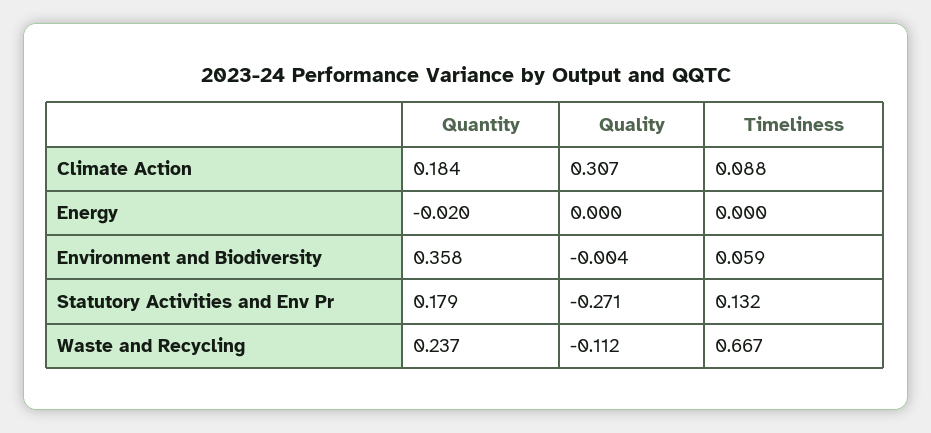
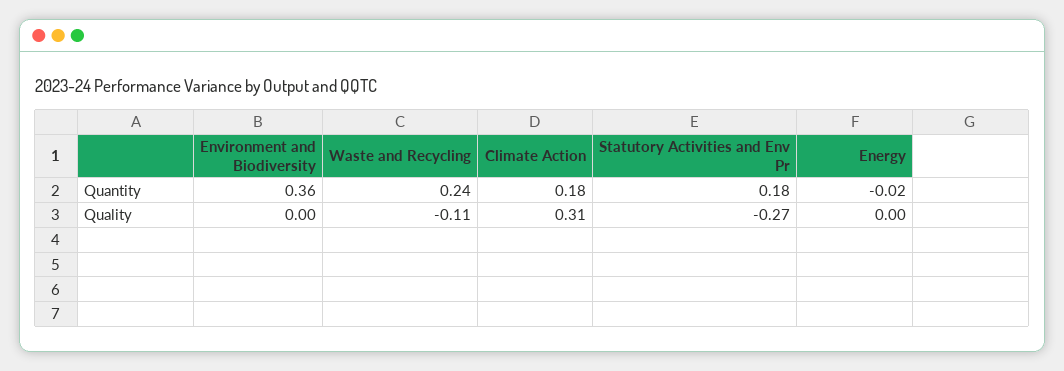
  {
    "Quantity": {
      "Climate Action": 0.184,
      "Energy": -0.02,
      "Environment and Biodiversity": 0.358,
      "Statutory Activities and Env Pr": 0.179,
      "Waste and Recycling": 0.237
    },
    "Quality": {
      "Climate Action": 0.307,
      "Energy": 0,
      "Environment and Biodiversity": -0.004,
      "Statutory Activities and Env Pr": -0.271,
      "Waste and Recycling": -0.112
-   },
+   }
-   "Timeliness": {
-     "Climate Action": 0.088,
-     "Energy": 0,
-     "Environment and Biodiversity": 0.059,
-     "Statutory Activities and Env Pr": 0.132,
-     "Waste and Recycling": 0.667
-   }
  }

